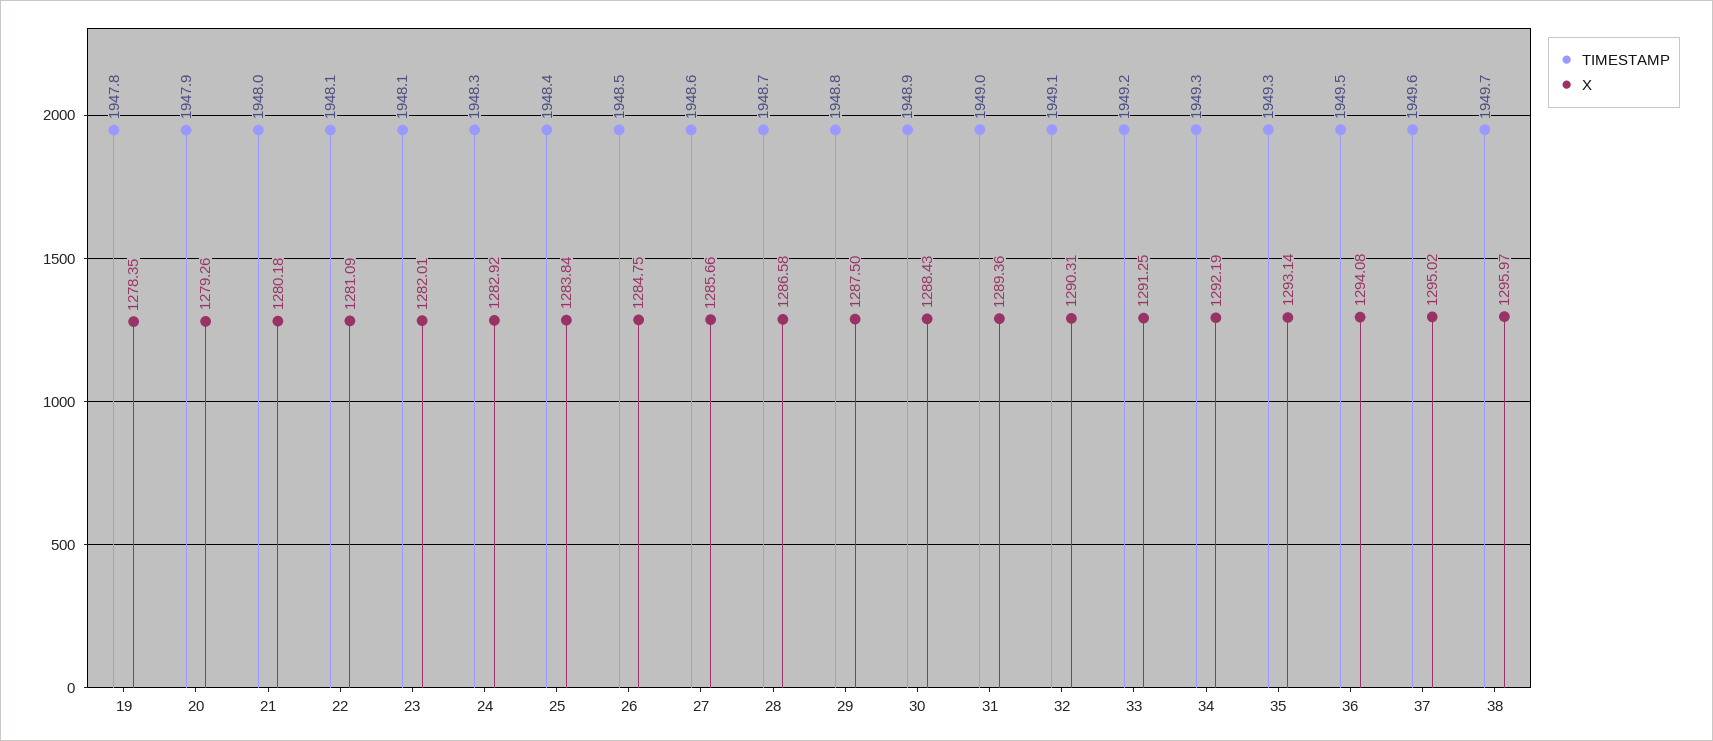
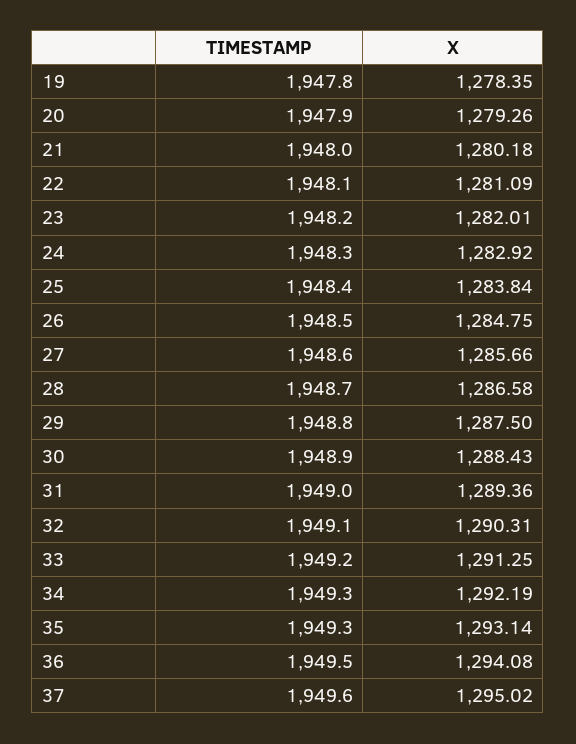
  {
    "TIMESTAMP": {
      "19": 1947.8,
      "20": 1947.9,
      "21": 1948,
      "22": 1948.1,
-     "23": 1948.1,
+     "23": 1948.2,
      "24": 1948.3,
      "25": 1948.4,
      "26": 1948.5,
      "27": 1948.6,
      "28": 1948.7,
      "29": 1948.8,
      "30": 1948.9,
      "31": 1949,
      "32": 1949.1,
      "33": 1949.2,
      "34": 1949.3,
      "35": 1949.3,
      "36": 1949.5,
-     "37": 1949.6,
+     "37": 1949.6
-     "38": 1949.7
    },
    "X": {
      "19": 1278.35,
      "20": 1279.26,
      "21": 1280.18,
      "22": 1281.09,
      "23": 1282.01,
      "24": 1282.92,
      "25": 1283.84,
      "26": 1284.75,
      "27": 1285.66,
      "28": 1286.58,
      "29": 1287.5,
      "30": 1288.43,
      "31": 1289.36,
      "32": 1290.31,
      "33": 1291.25,
      "34": 1292.19,
      "35": 1293.14,
      "36": 1294.08,
-     "37": 1295.02,
+     "37": 1295.02
-     "38": 1295.97
    }
  }

